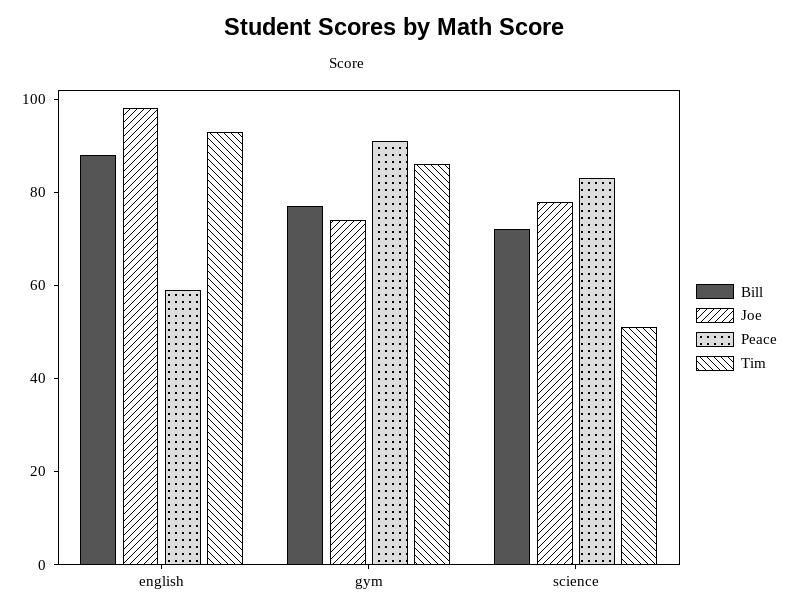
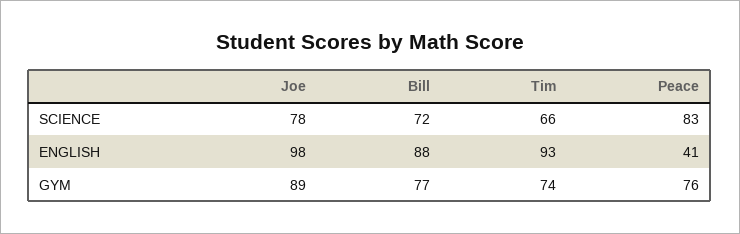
  {
    "Bill": {
      "english": 88,
      "gym": 77,
      "science": 72
    },
    "Joe": {
      "english": 98,
-     "gym": 75,
+     "gym": 89,
      "science": 78
    },
    "Peace": {
-     "english": 60,
+     "english": 41,
-     "gym": 90,
+     "gym": 76,
      "science": 83
    },
    "Tim": {
      "english": 93,
-     "gym": 85,
+     "gym": 74,
-     "science": 50
+     "science": 66
    }
  }

